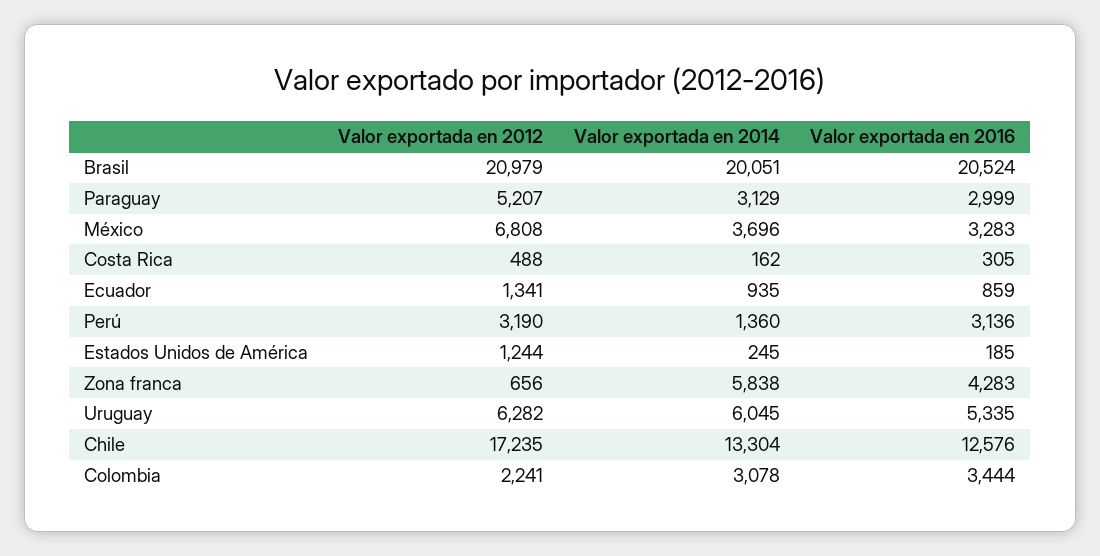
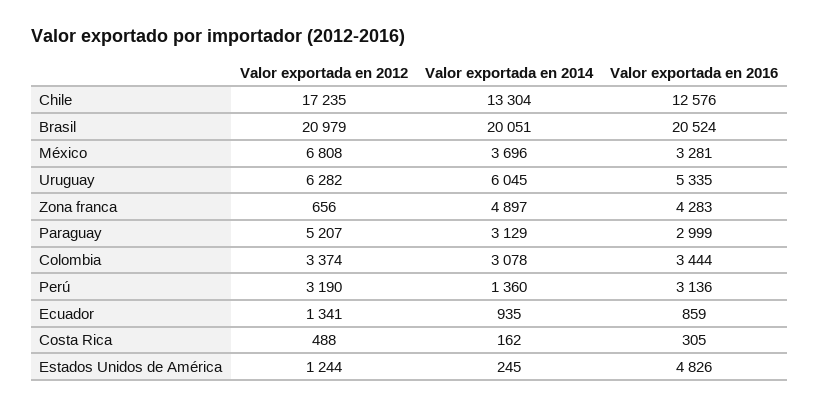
  {
    "Valor exportada en 2012": {
      "Brasil": 20979,
      "Paraguay": 5207,
      "México": 6808,
      "Costa Rica": 488,
      "Ecuador": 1341,
      "Perú": 3190,
      "Estados Unidos de América": 1244,
      "Zona franca": 656,
      "Uruguay": 6282,
      "Chile": 17235,
-     "Colombia": 2241
+     "Colombia": 3374
    },
    "Valor exportada en 2014": {
      "Brasil": 20051,
      "Paraguay": 3129,
      "México": 3696,
      "Costa Rica": 162,
      "Ecuador": 935,
      "Perú": 1360,
      "Estados Unidos de América": 245,
-     "Zona franca": 5838,
+     "Zona franca": 4897,
      "Uruguay": 6045,
      "Chile": 13304,
      "Colombia": 3078
    },
    "Valor exportada en 2016": {
      "Brasil": 20524,
      "Paraguay": 2999,
-     "México": 3283,
+     "México": 3281,
      "Costa Rica": 305,
      "Ecuador": 859,
      "Perú": 3136,
-     "Estados Unidos de América": 185,
+     "Estados Unidos de América": 4826,
      "Zona franca": 4283,
      "Uruguay": 5335,
      "Chile": 12576,
      "Colombia": 3444
    }
  }

